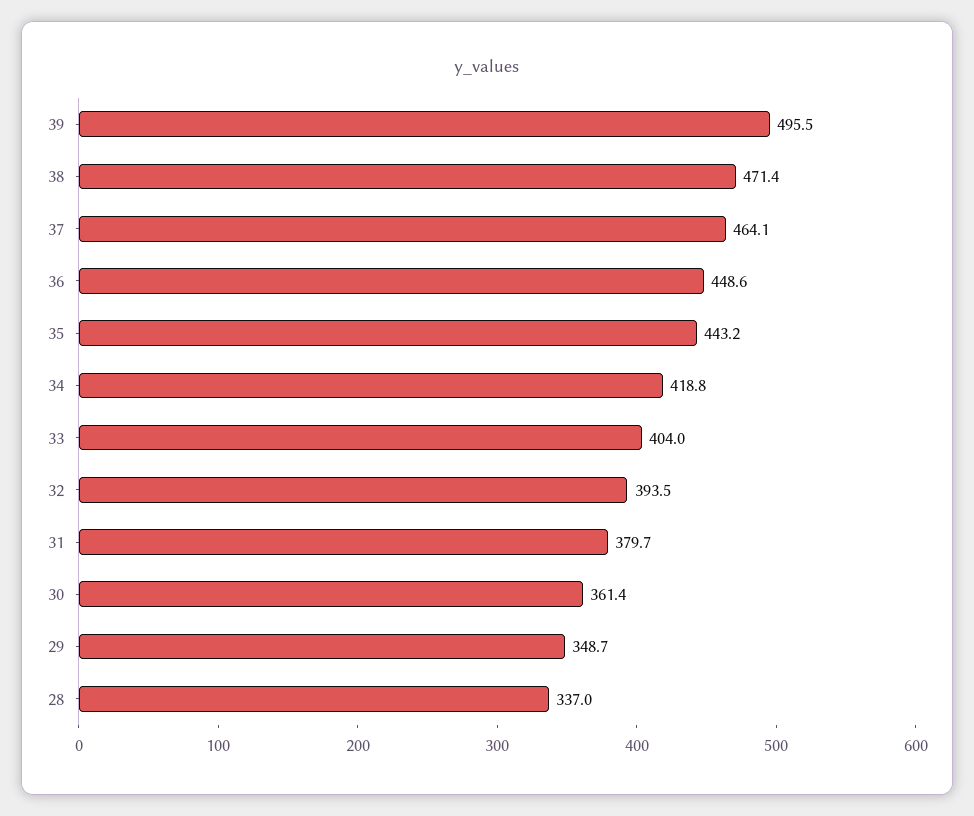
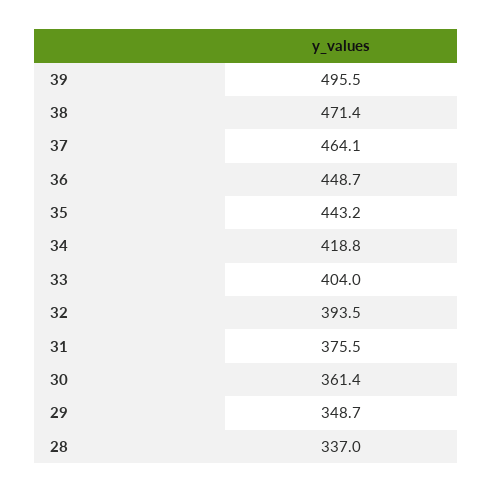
  {
    "39": 495.5,
    "38": 471.4,
    "37": 464.1,
-   "36": 448.6,
+   "36": 448.7,
    "35": 443.2,
    "34": 418.8,
    "33": 404,
    "32": 393.5,
-   "31": 379.7,
+   "31": 375.5,
    "30": 361.4,
    "29": 348.7,
    "28": 337
  }

